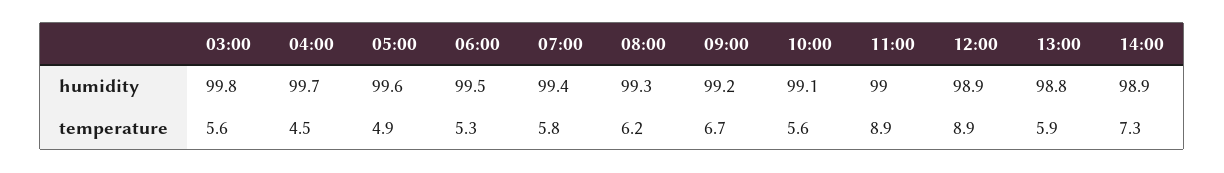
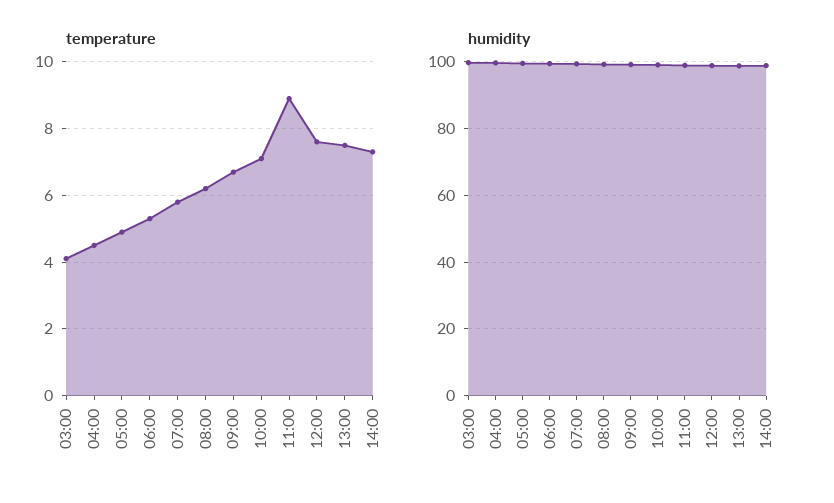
  {
    "humidity": {
      "03:00": 99.8,
      "04:00": 99.7,
      "05:00": 99.6,
      "06:00": 99.5,
      "07:00": 99.4,
      "08:00": 99.3,
      "09:00": 99.2,
      "10:00": 99.1,
      "11:00": 99,
      "12:00": 98.9,
      "13:00": 98.8,
      "14:00": 98.9
    },
    "temperature": {
-     "03:00": 5.6,
+     "03:00": 4,
      "04:00": 4.5,
      "05:00": 4.9,
      "06:00": 5.3,
      "07:00": 5.8,
      "08:00": 6.2,
      "09:00": 6.7,
-     "10:00": 5.6,
+     "10:00": 7,
      "11:00": 8.9,
-     "12:00": 8.9,
+     "12:00": 7.5,
-     "13:00": 5.9,
+     "13:00": 7.5,
      "14:00": 7.3
    }
  }

